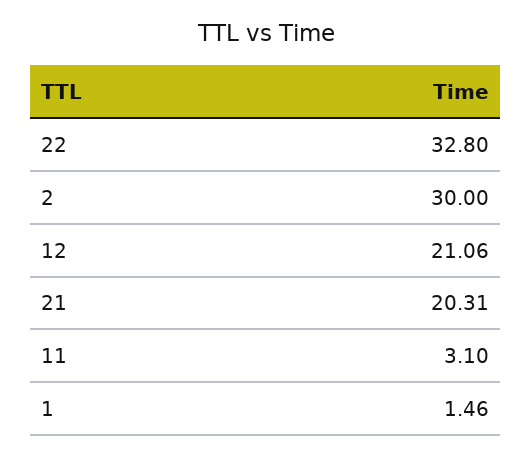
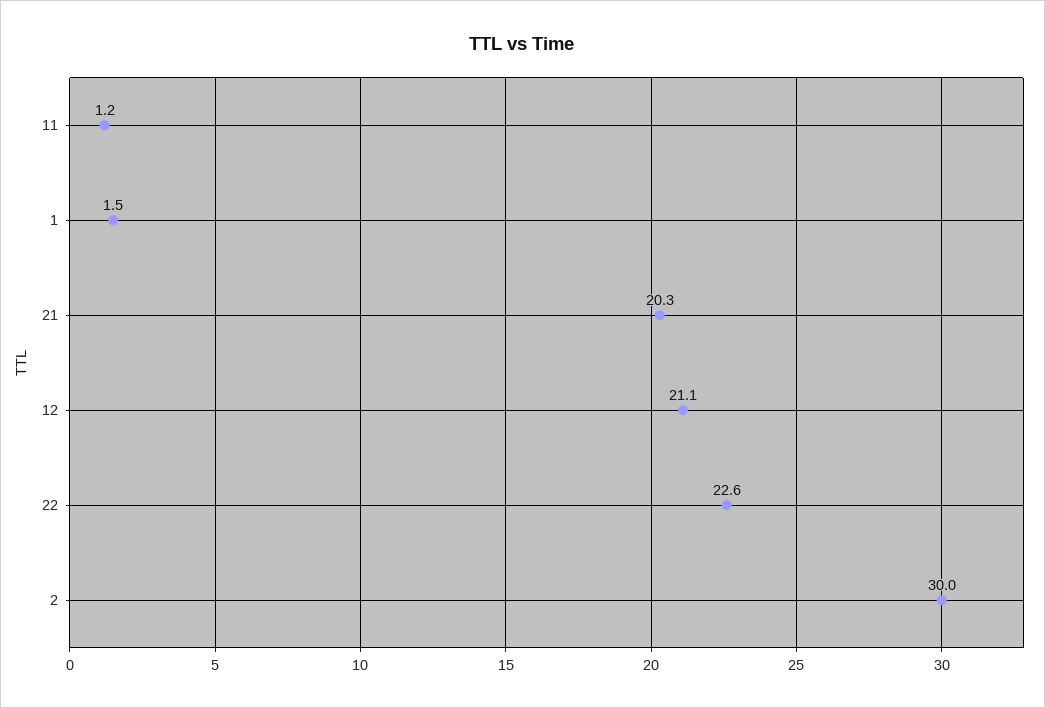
  {
-   "22": 32.8,
+   "22": 22.6,
    "2": 30,
    "12": 21.06,
    "21": 20.31,
-   "11": 3.1,
+   "11": 1.2,
    "1": 1.46
  }

